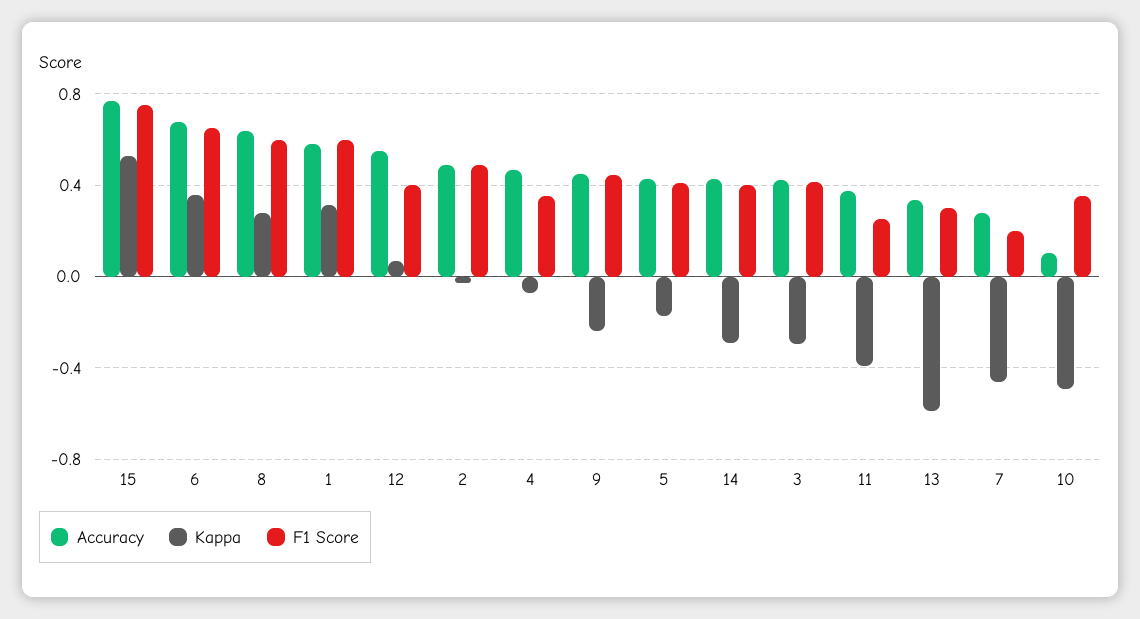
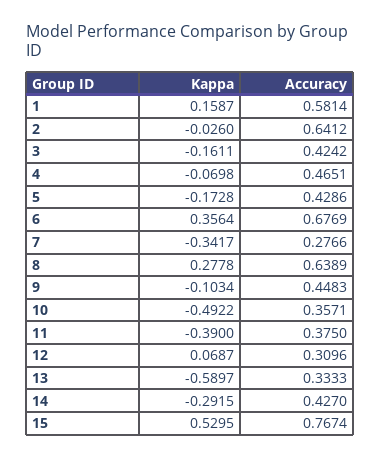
  {
    "Accuracy": {
      "15": 0.7674,
      "6": 0.6769,
      "8": 0.6389,
      "1": 0.5814,
-     "12": 0.55,
+     "12": 0.3096,
-     "2": 0.5,
+     "2": 0.6412,
      "4": 0.4651,
      "9": 0.4483,
      "5": 0.4286,
      "14": 0.427,
      "3": 0.4242,
      "11": 0.375,
      "13": 0.3333,
      "7": 0.2766,
-     "10": 0.1
+     "10": 0.3571
    },
    "Kappa": {
      "15": 0.5295,
      "6": 0.3564,
      "8": 0.2778,
-     "1": 0.3,
+     "1": 0.1587,
      "12": 0.0687,
      "2": -0.026,
      "4": -0.0698,
-     "9": -0.25,
+     "9": -0.1034,
      "5": -0.1728,
      "14": -0.2915,
-     "3": -0.3,
+     "3": -0.1611,
      "11": -0.39,
      "13": -0.5897,
-     "7": -0.45,
+     "7": -0.3417,
      "10": -0.4922
-   },
+   }
-   "F1 Score": {
-     "15": 0.75,
-     "6": 0.65,
-     "8": 0.6,
-     "1": 0.6,
-     "12": 0.4,
-     "2": 0.5,
-     "4": 0.35,
-     "9": 0.45,
-     "5": 0.4,
-     "14": 0.4,
-     "3": 0.4,
-     "11": 0.25,
-     "13": 0.3,
-     "7": 0.2,
-     "10": 0.35
-   }
  }

